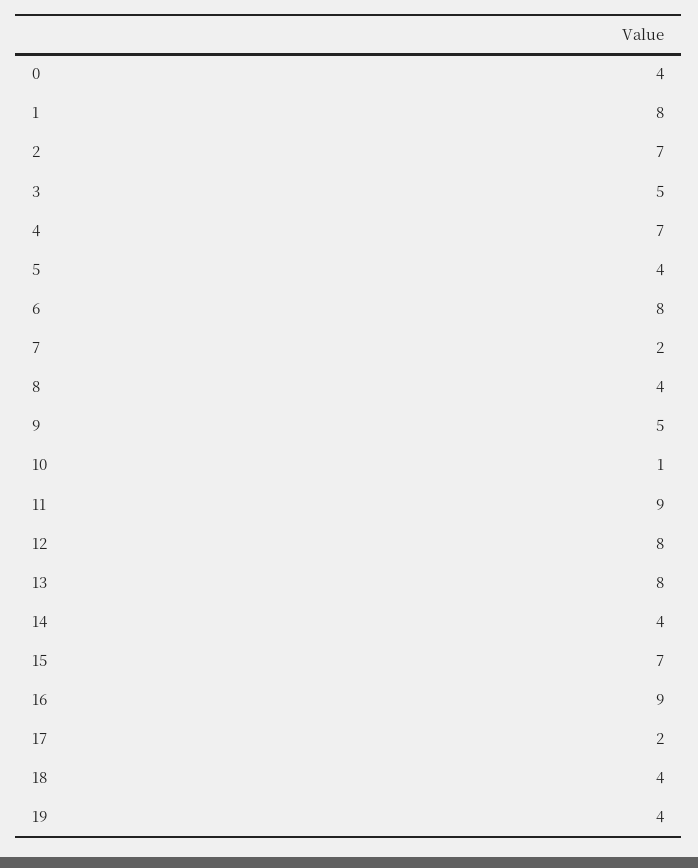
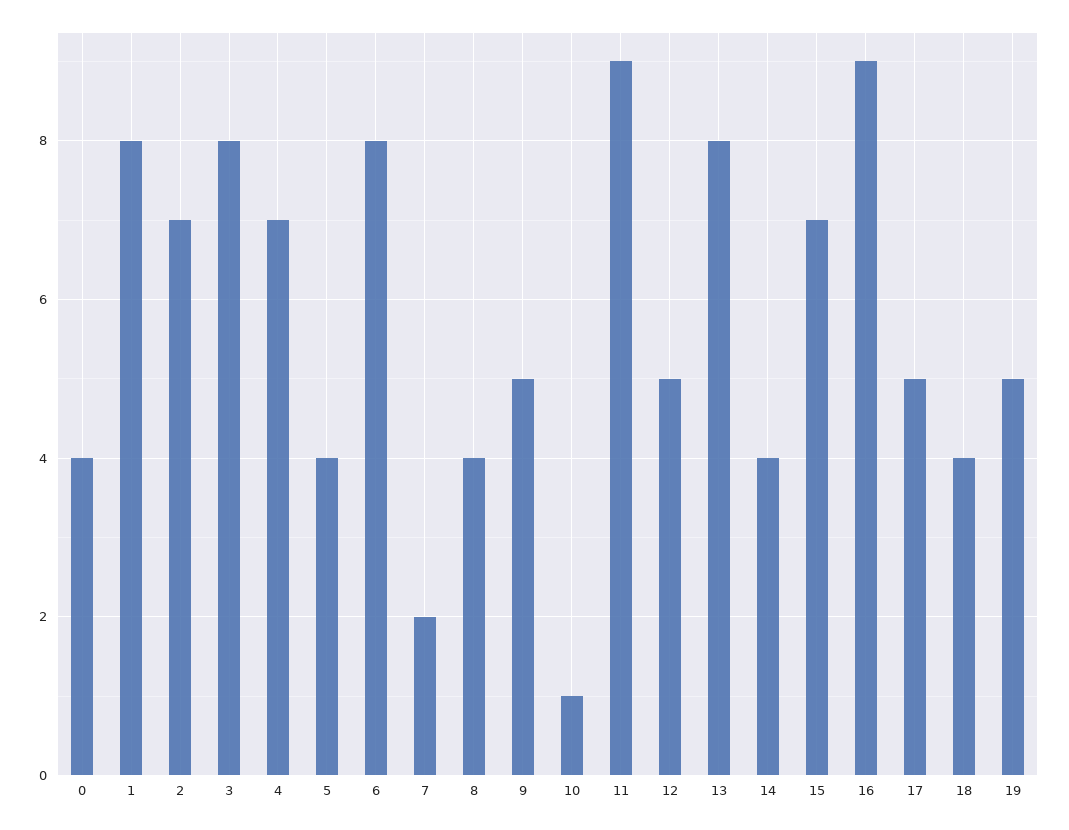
  {
    "0": 4,
    "1": 8,
    "2": 7,
-   "3": 5,
+   "3": 8,
    "4": 7,
    "5": 4,
    "6": 8,
    "7": 2,
    "8": 4,
    "9": 5,
    "10": 1,
    "11": 9,
-   "12": 8,
+   "12": 5,
    "13": 8,
    "14": 4,
    "15": 7,
    "16": 9,
-   "17": 2,
+   "17": 5,
    "18": 4,
-   "19": 4
+   "19": 5
  }

